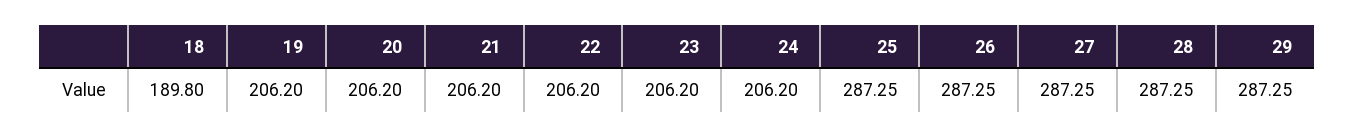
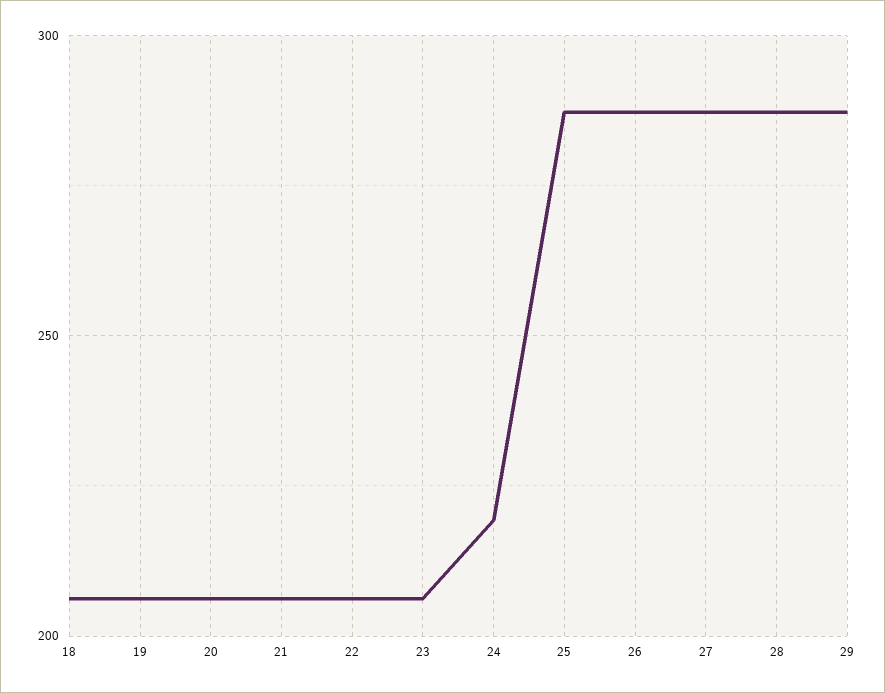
  {
-   "18": 189.8,
+   "18": 205,
    "19": 206.2,
    "20": 206.2,
    "21": 206.2,
    "22": 206.2,
    "23": 206.2,
-   "24": 206.2,
+   "24": 220,
    "25": 287.25,
    "26": 287.25,
    "27": 287.25,
    "28": 287.25,
    "29": 287.25
  }

